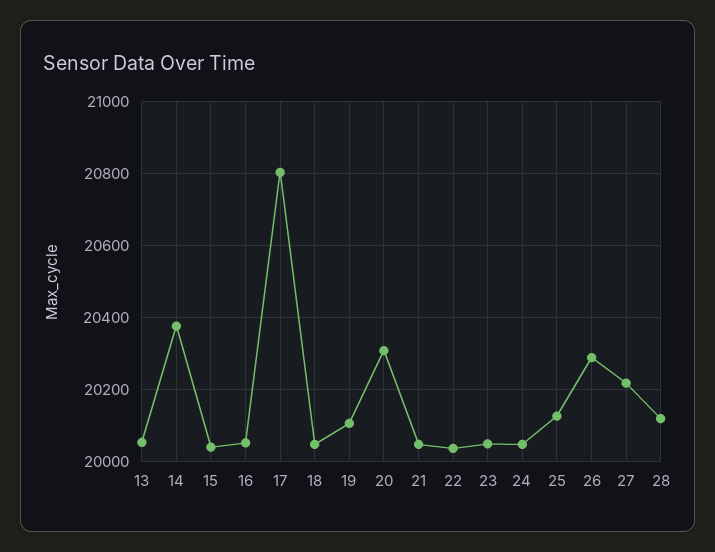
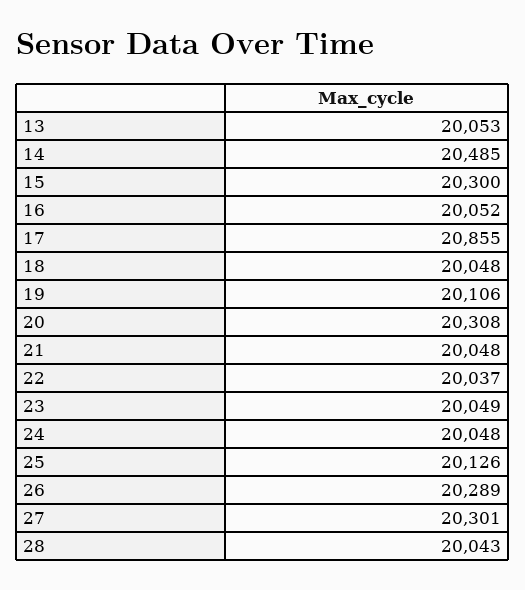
  {
    "13": 20053,
-   "14": 20380,
+   "14": 20485,
-   "15": 20040,
+   "15": 20300,
    "16": 20052,
-   "17": 20800,
+   "17": 20855,
    "18": 20048,
    "19": 20106,
    "20": 20308,
    "21": 20048,
    "22": 20037,
    "23": 20049,
    "24": 20048,
    "25": 20126,
    "26": 20289,
-   "27": 20220,
+   "27": 20301,
-   "28": 20120
+   "28": 20043
  }

